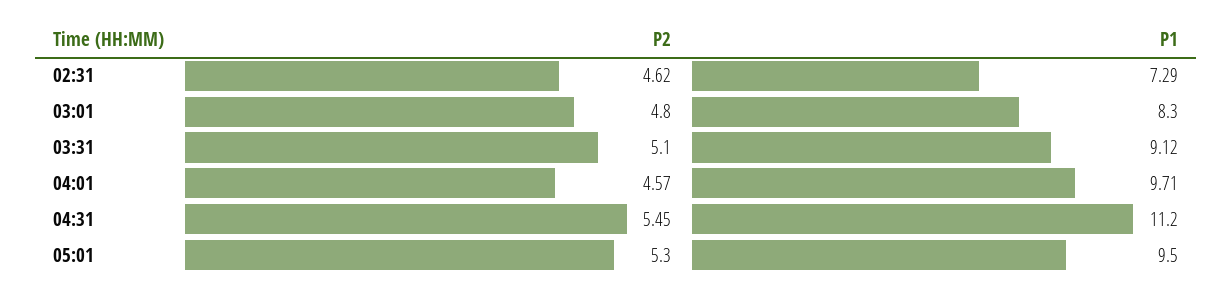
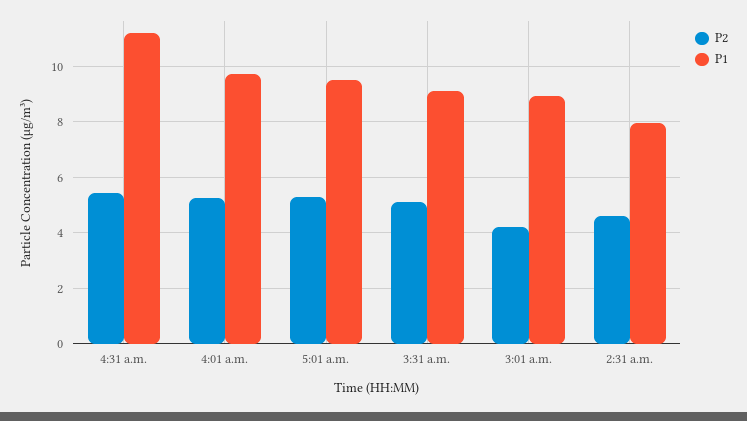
  {
    "P2": {
      "02:31": 4.62,
-     "03:01": 4.8,
+     "03:01": 4.25,
      "03:31": 5.1,
-     "04:01": 4.57,
+     "04:01": 5.25,
      "04:31": 5.45,
      "05:01": 5.3
    },
    "P1": {
-     "02:31": 7.29,
+     "02:31": 8,
-     "03:01": 8.3,
+     "03:01": 9,
      "03:31": 9.12,
      "04:01": 9.71,
      "04:31": 11.2,
      "05:01": 9.5
    }
  }

